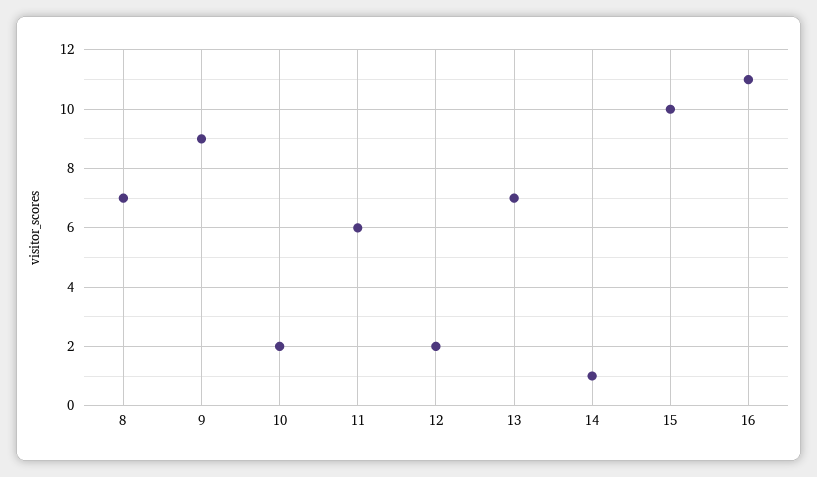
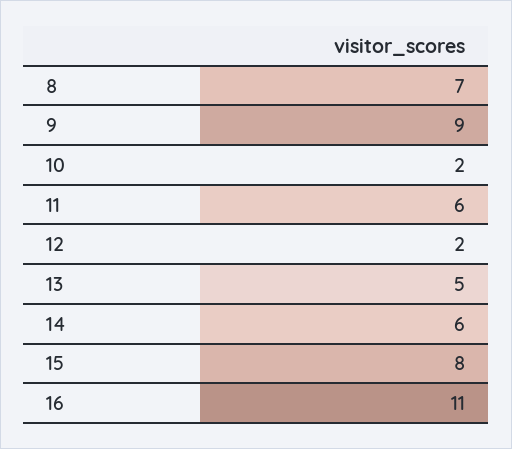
  {
    "8": 7,
    "9": 9,
    "10": 2,
    "11": 6,
    "12": 2,
-   "13": 7,
+   "13": 5,
-   "14": 1,
+   "14": 6,
-   "15": 10,
+   "15": 8,
    "16": 11
  }

